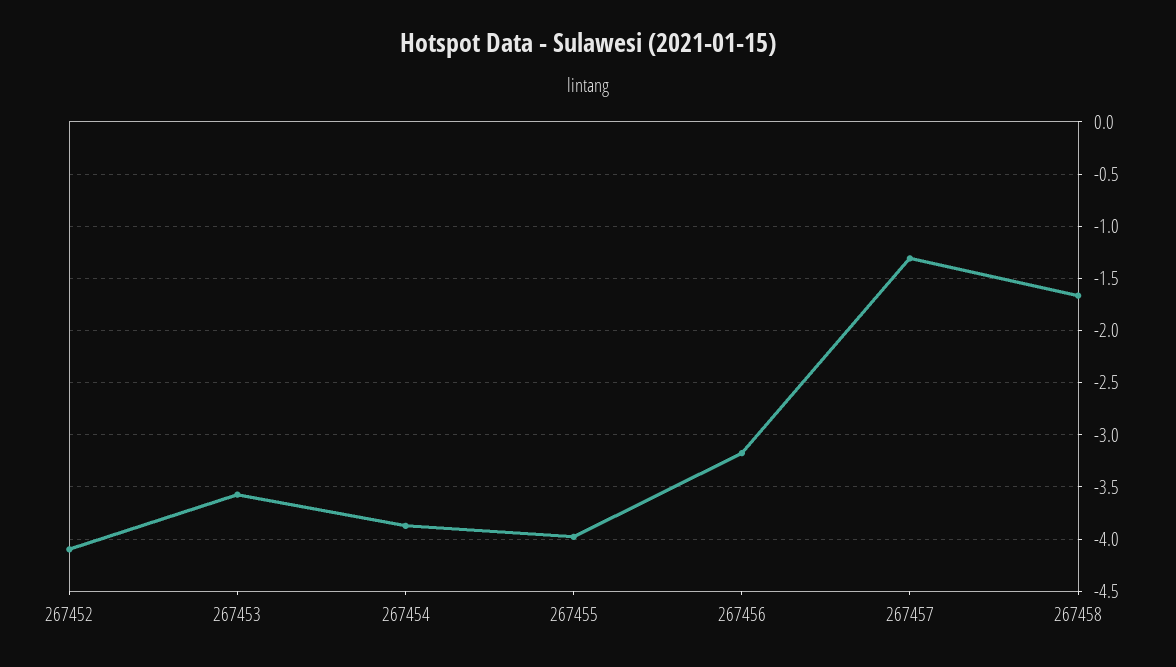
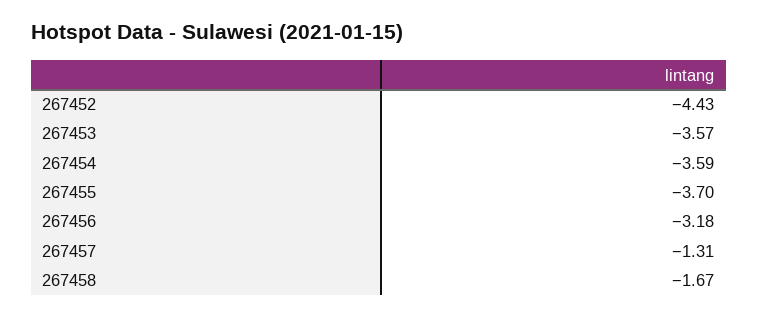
  {
-   "267452": -4.1,
+   "267452": -4.43,
    "267453": -3.57,
-   "267454": -3.9,
+   "267454": -3.59,
-   "267455": -4,
+   "267455": -3.7,
    "267456": -3.18,
    "267457": -1.31,
    "267458": -1.67
  }

